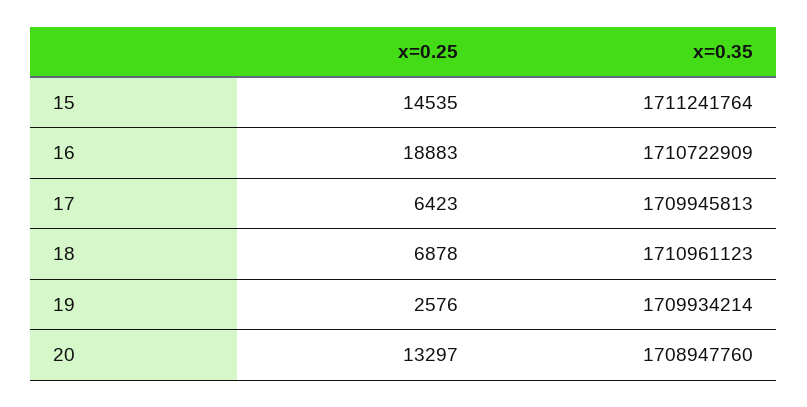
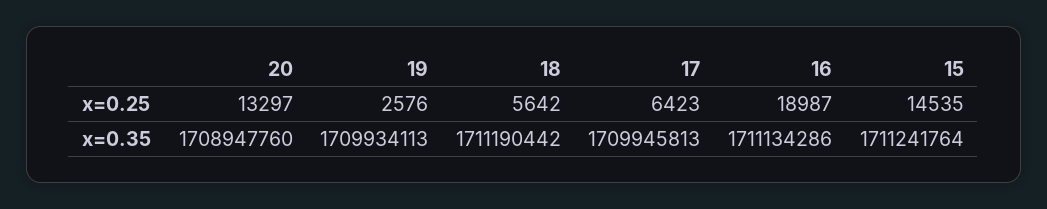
  {
    "x=0.25": {
      "15": 14535,
-     "16": 18883,
+     "16": 18987,
      "17": 6423,
-     "18": 6878,
+     "18": 5642,
      "19": 2576,
      "20": 13297
    },
    "x=0.35": {
      "15": 1711241764,
-     "16": 1710722909,
+     "16": 1711134286,
      "17": 1709945813,
-     "18": 1710961123,
+     "18": 1711190442,
-     "19": 1709934214,
+     "19": 1709934113,
      "20": 1708947760
    }
  }

